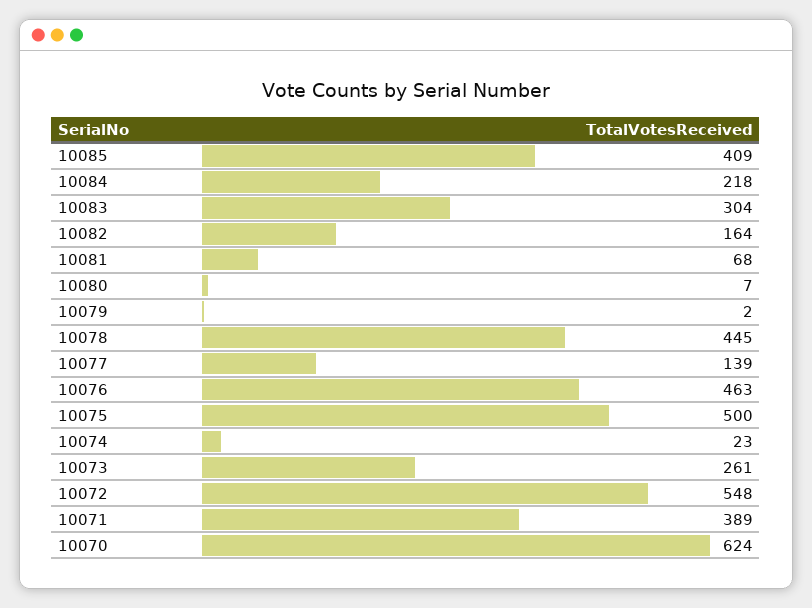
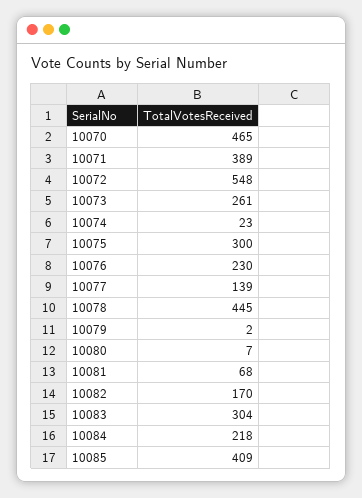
  {
    "10085": 409,
    "10084": 218,
    "10083": 304,
-   "10082": 164,
+   "10082": 170,
    "10081": 68,
    "10080": 7,
    "10079": 2,
    "10078": 445,
    "10077": 139,
-   "10076": 463,
+   "10076": 230,
-   "10075": 500,
+   "10075": 300,
    "10074": 23,
    "10073": 261,
    "10072": 548,
    "10071": 389,
-   "10070": 624
+   "10070": 465
  }

